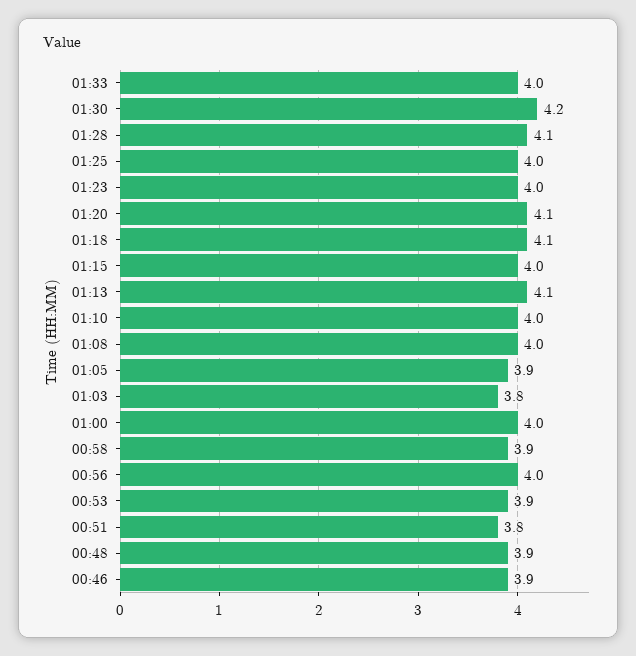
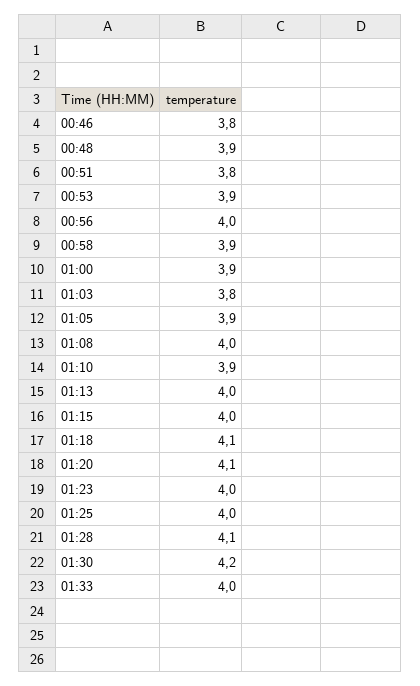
  {
    "01:33": 4,
    "01:30": 4.2,
    "01:28": 4.1,
    "01:25": 4,
    "01:23": 4,
    "01:20": 4.1,
    "01:18": 4.1,
    "01:15": 4,
-   "01:13": 4.1,
+   "01:13": 4,
-   "01:10": 4,
+   "01:10": 3.9,
    "01:08": 4,
    "01:05": 3.9,
    "01:03": 3.8,
-   "01:00": 4,
+   "01:00": 3.9,
    "00:58": 3.9,
    "00:56": 4,
    "00:53": 3.9,
    "00:51": 3.8,
    "00:48": 3.9,
-   "00:46": 3.9
+   "00:46": 3.8
  }

